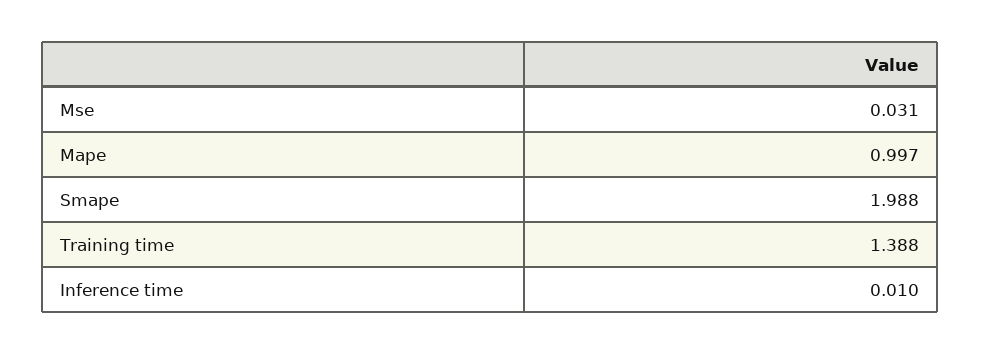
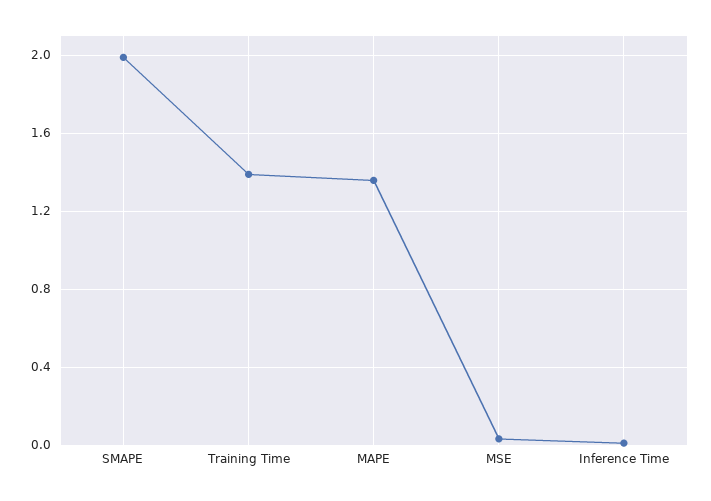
  {
    "Mse": 0.031,
-   "Mape": 0.997,
+   "Mape": 1.35,
    "Smape": 1.988,
    "Training time": 1.388,
    "Inference time": 0.01
  }

